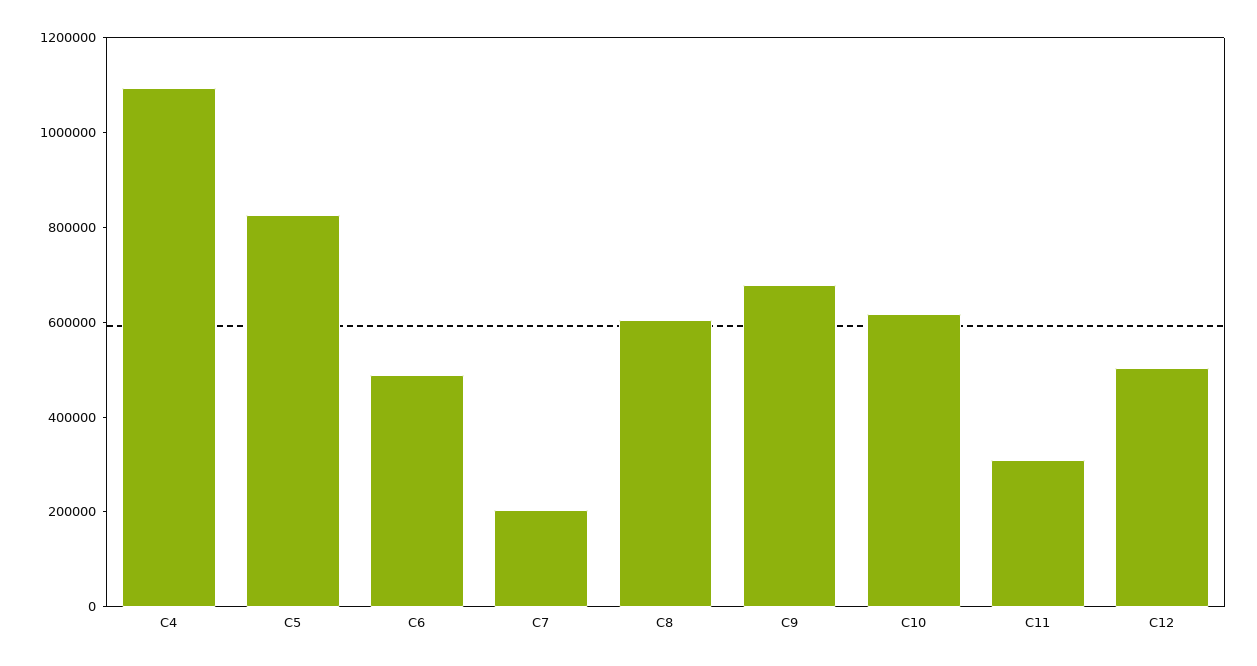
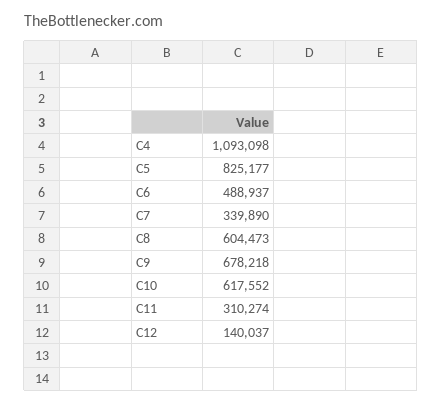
  {
    "C4": 1093098,
    "C5": 825177,
    "C6": 488937,
-   "C7": 200000,
+   "C7": 339890,
    "C8": 604473,
    "C9": 678218,
    "C10": 617552,
    "C11": 310274,
-   "C12": 500000
+   "C12": 140037
  }

